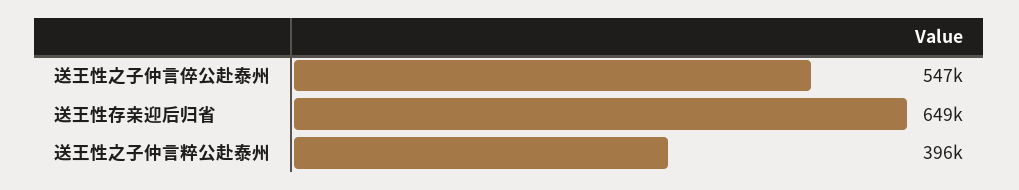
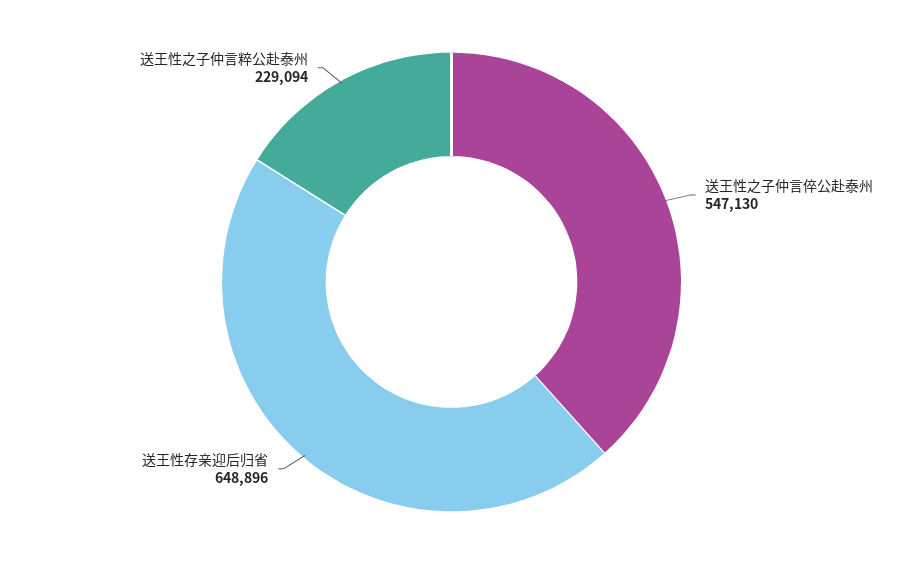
  {
    "送王性之子仲言倅公赴泰州": 547130,
    "送王性存亲迎后归省": 648896,
-   "送王性之子仲言粹公赴泰州": 396000
+   "送王性之子仲言粹公赴泰州": 229094
  }

